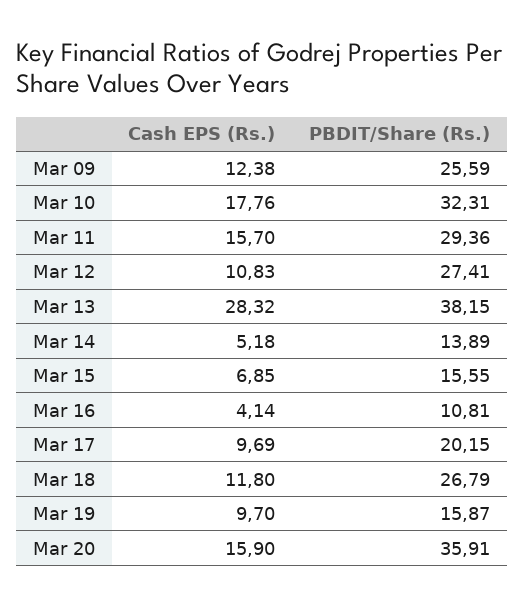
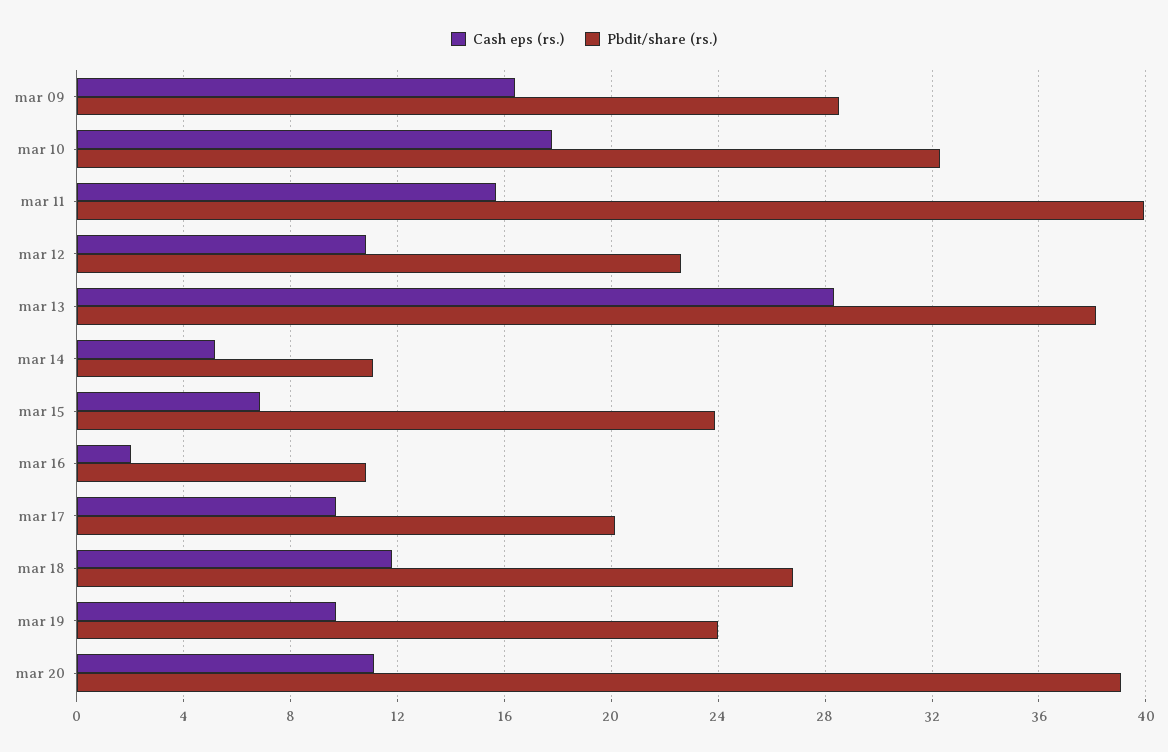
  {
    "Cash EPS (Rs.)": {
-     "Mar 09": 12.38,
+     "Mar 09": 16.5,
      "Mar 10": 17.76,
      "Mar 11": 15.7,
      "Mar 12": 10.83,
      "Mar 13": 28.32,
      "Mar 14": 5.18,
      "Mar 15": 6.85,
-     "Mar 16": 4.14,
+     "Mar 16": 2,
      "Mar 17": 9.69,
      "Mar 18": 11.8,
      "Mar 19": 9.7,
-     "Mar 20": 15.9
+     "Mar 20": 11
    },
    "PBDIT/Share (Rs.)": {
-     "Mar 09": 25.59,
+     "Mar 09": 28.5,
      "Mar 10": 32.31,
-     "Mar 11": 29.36,
+     "Mar 11": 40,
-     "Mar 12": 27.41,
+     "Mar 12": 22.5,
      "Mar 13": 38.15,
-     "Mar 14": 13.89,
+     "Mar 14": 11,
-     "Mar 15": 15.55,
+     "Mar 15": 24,
      "Mar 16": 10.81,
      "Mar 17": 20.15,
      "Mar 18": 26.79,
-     "Mar 19": 15.87,
+     "Mar 19": 24,
-     "Mar 20": 35.91
+     "Mar 20": 39
    }
  }

